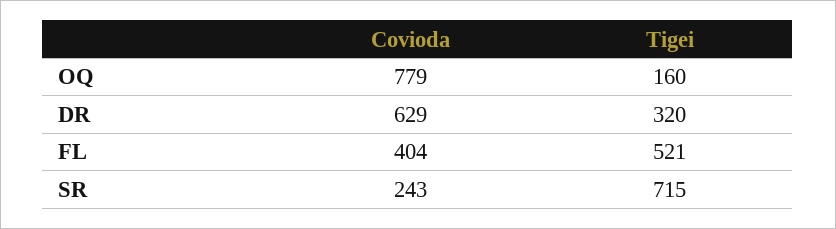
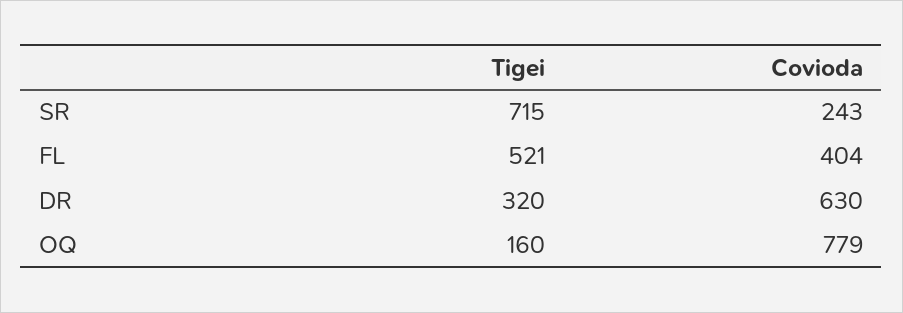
  {
    "Covioda": {
      "OQ": 779,
-     "DR": 629,
+     "DR": 630,
      "FL": 404,
      "SR": 243
    },
    "Tigei": {
      "OQ": 160,
      "DR": 320,
      "FL": 521,
      "SR": 715
    }
  }

